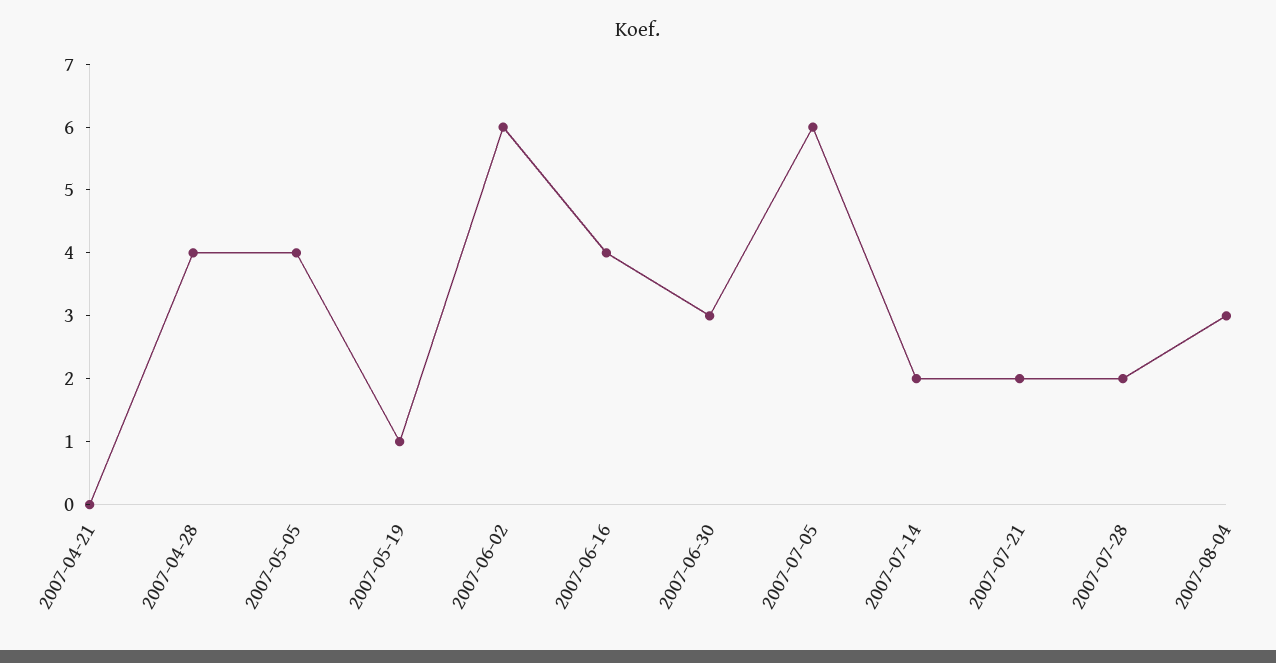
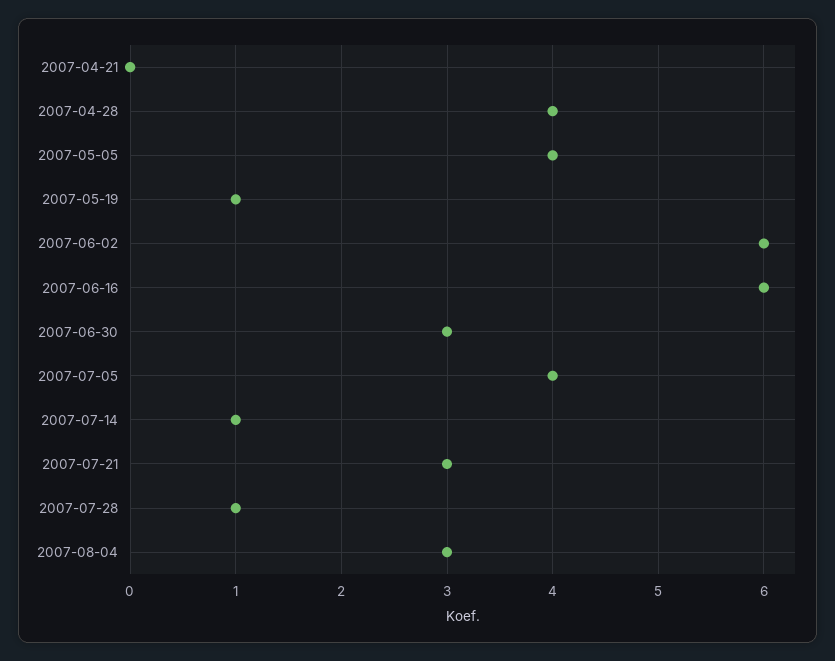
  {
    "2007-04-21": 0,
    "2007-04-28": 4,
    "2007-05-05": 4,
    "2007-05-19": 1,
    "2007-06-02": 6,
-   "2007-06-16": 4,
+   "2007-06-16": 6,
    "2007-06-30": 3,
-   "2007-07-05": 6,
+   "2007-07-05": 4,
-   "2007-07-14": 2,
+   "2007-07-14": 1,
-   "2007-07-21": 2,
+   "2007-07-21": 3,
-   "2007-07-28": 2,
+   "2007-07-28": 1,
    "2007-08-04": 3
  }

